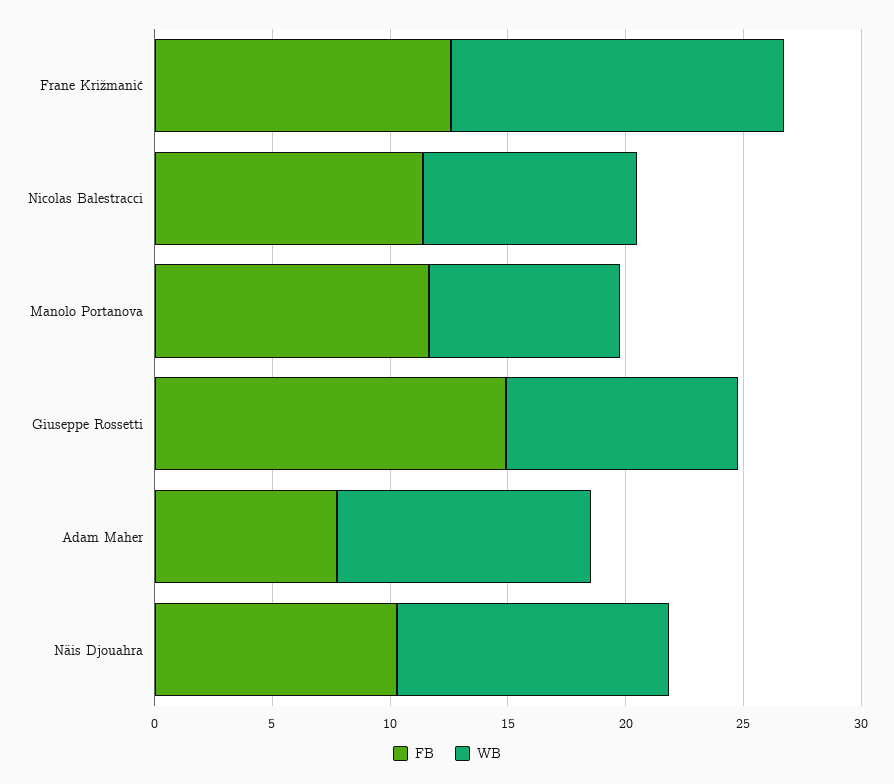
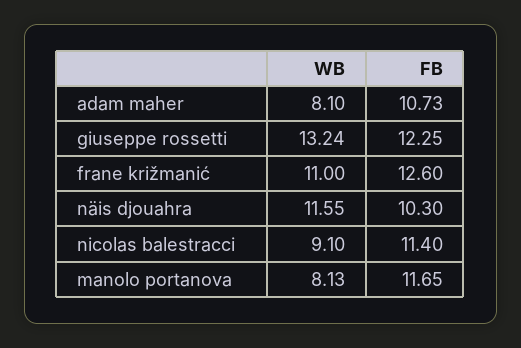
  {
    "FB": {
      "Frane Križmanić": 12.6,
      "Nicolas Balestracci": 11.4,
      "Manolo Portanova": 11.65,
-     "Giuseppe Rossetti": 15,
+     "Giuseppe Rossetti": 12.25,
-     "Adam Maher": 8,
+     "Adam Maher": 10.73,
      "Näis Djouahra": 10.3
    },
    "WB": {
-     "Frane Križmanić": 14,
+     "Frane Križmanić": 11,
      "Nicolas Balestracci": 9.1,
      "Manolo Portanova": 8.13,
-     "Giuseppe Rossetti": 10,
+     "Giuseppe Rossetti": 13.24,
-     "Adam Maher": 11,
+     "Adam Maher": 8.1,
      "Näis Djouahra": 11.55
    }
  }

